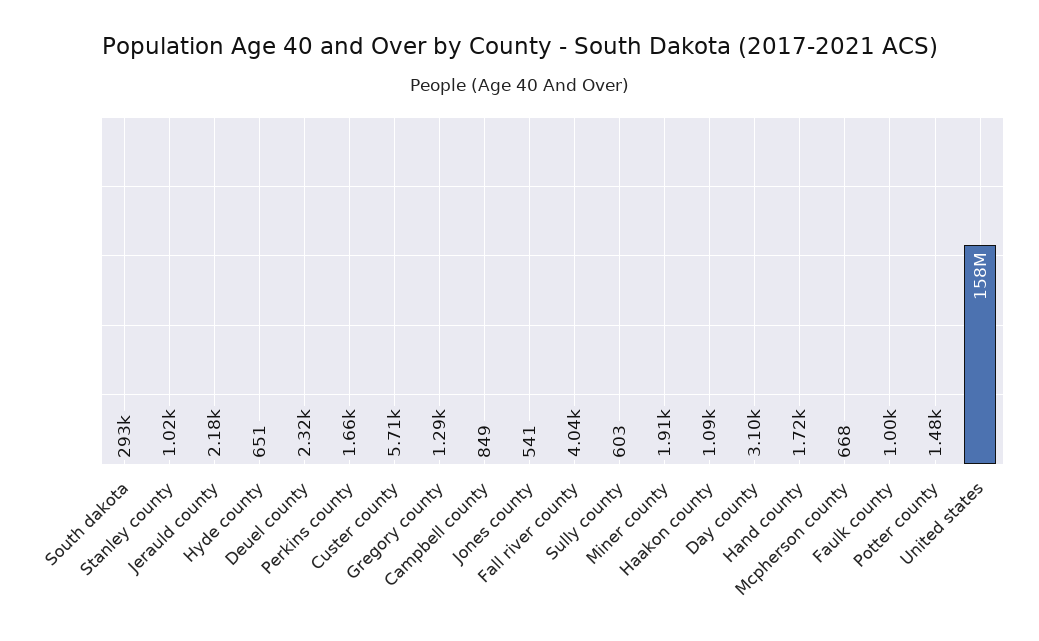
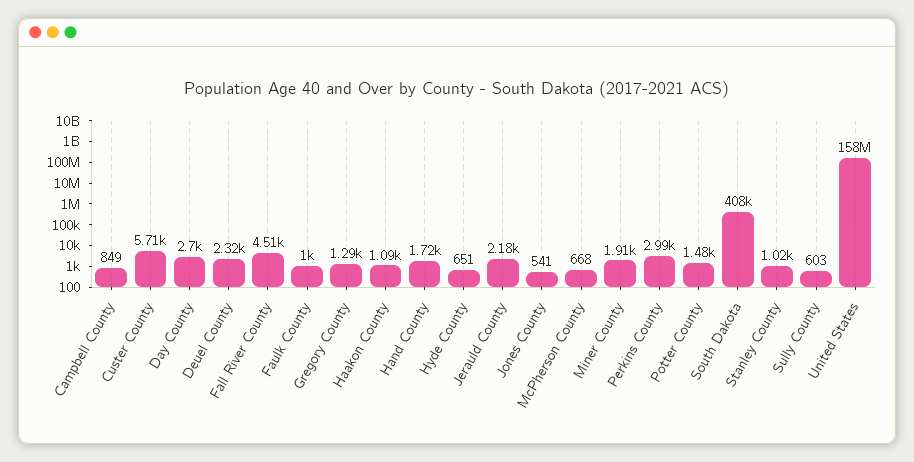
  {
-   "South dakota": 293000,
+   "South dakota": 408000,
    "Stanley county": 1020,
    "Jerauld county": 2180,
    "Hyde county": 651,
    "Deuel county": 2320,
-   "Perkins county": 1660,
+   "Perkins county": 2990,
    "Custer county": 5710,
    "Gregory county": 1290,
    "Campbell county": 849,
    "Jones county": 541,
-   "Fall river county": 4040,
+   "Fall river county": 4510,
    "Sully county": 603,
    "Miner county": 1910,
    "Haakon county": 1090,
-   "Day county": 3100,
+   "Day county": 2700,
    "Hand county": 1720,
    "Mcpherson county": 668,
    "Faulk county": 1000,
    "Potter county": 1480,
    "United states": 158000000
  }

